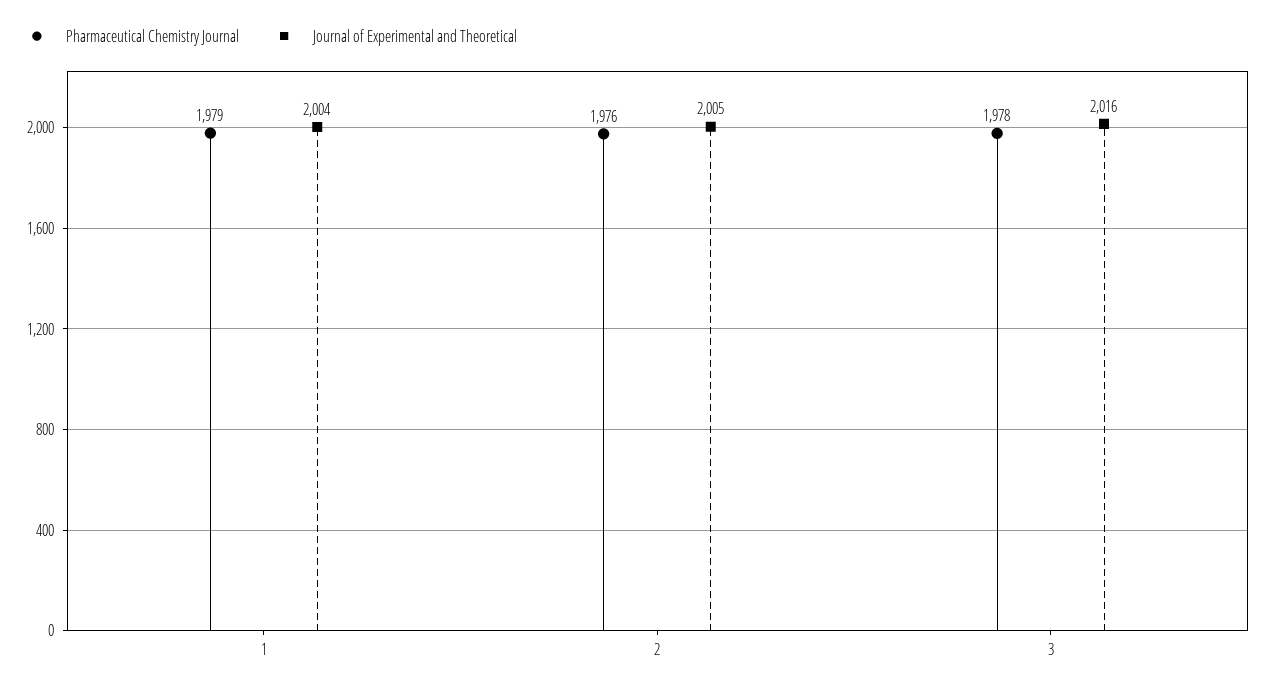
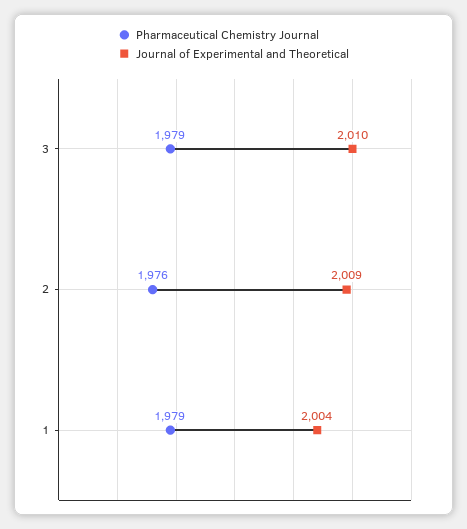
  {
    "Pharmaceutical Chemistry Journal": {
      "1": 1979,
      "2": 1976,
-     "3": 1978
+     "3": 1979
    },
    "Journal of Experimental and Theoretical": {
      "1": 2004,
-     "2": 2005,
+     "2": 2009,
-     "3": 2016
+     "3": 2010
    }
  }

